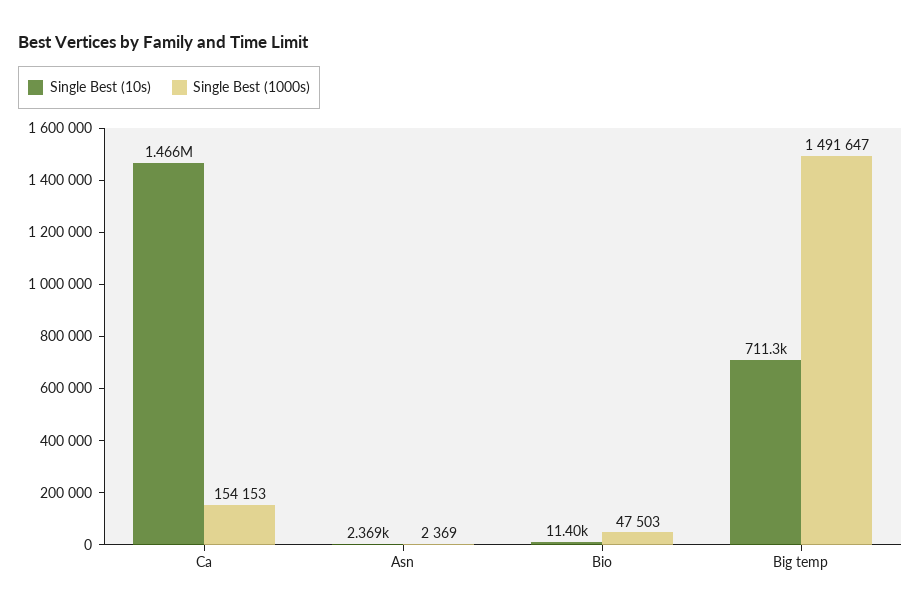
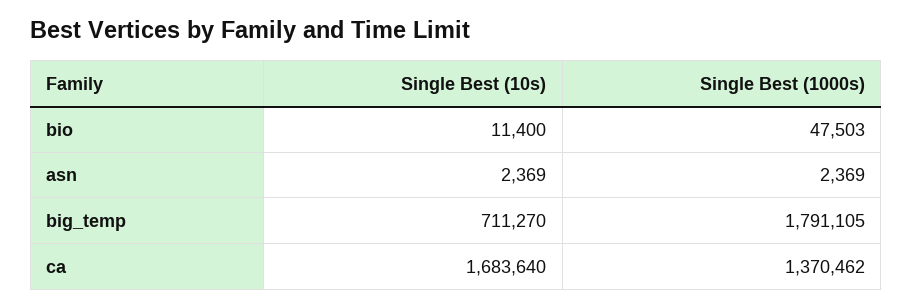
  {
    "Single Best (10s)": {
-     "Ca": 1466000,
+     "Ca": 1683640,
      "Asn": 2369,
      "Bio": 11400,
      "Big temp": 711270
    },
    "Single Best (1000s)": {
-     "Ca": 154153,
+     "Ca": 1370462,
      "Asn": 2369,
      "Bio": 47503,
-     "Big temp": 1491647
+     "Big temp": 1791105
    }
  }

